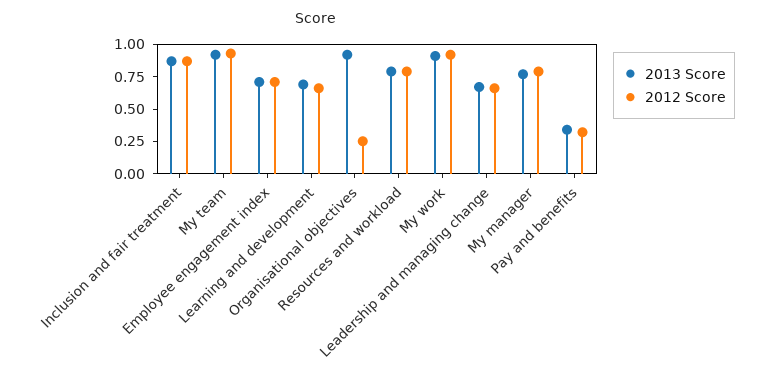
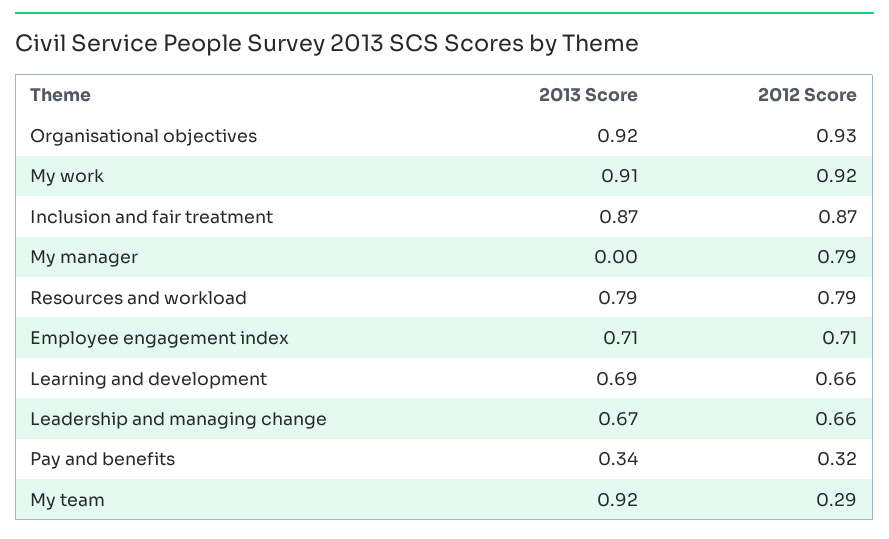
  {
    "2013 Score": {
      "Inclusion and fair treatment": 0.87,
      "My team": 0.92,
      "Employee engagement index": 0.71,
      "Learning and development": 0.69,
      "Organisational objectives": 0.92,
      "Resources and workload": 0.79,
      "My work": 0.91,
      "Leadership and managing change": 0.67,
-     "My manager": 0.75,
+     "My manager": 0,
      "Pay and benefits": 0.34
    },
    "2012 Score": {
      "Inclusion and fair treatment": 0.87,
-     "My team": 1,
+     "My team": 0.29,
      "Employee engagement index": 0.71,
      "Learning and development": 0.66,
-     "Organisational objectives": 0.25,
+     "Organisational objectives": 0.93,
      "Resources and workload": 0.79,
      "My work": 0.92,
      "Leadership and managing change": 0.66,
      "My manager": 0.79,
      "Pay and benefits": 0.32
    }
  }

